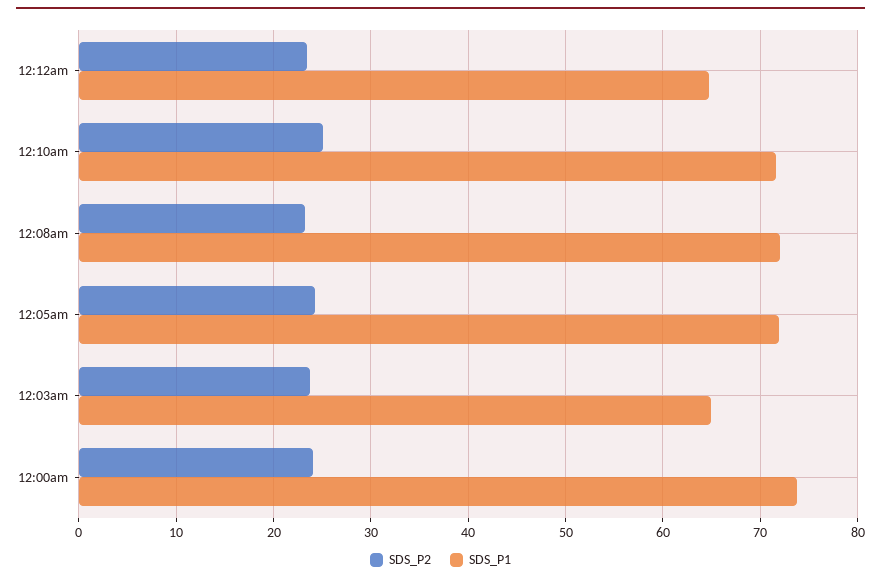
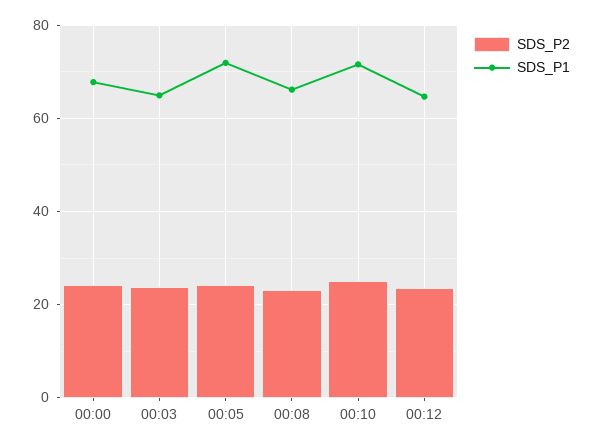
  {
    "SDS_P2": {
      "12:12am": 23,
      "12:10am": 25,
      "12:08am": 23,
      "12:05am": 24,
      "12:03am": 24,
      "12:00am": 24
    },
    "SDS_P1": {
      "12:12am": 65,
      "12:10am": 72,
-     "12:08am": 72,
+     "12:08am": 66,
      "12:05am": 72,
      "12:03am": 65,
-     "12:00am": 74
+     "12:00am": 68
    }
  }

